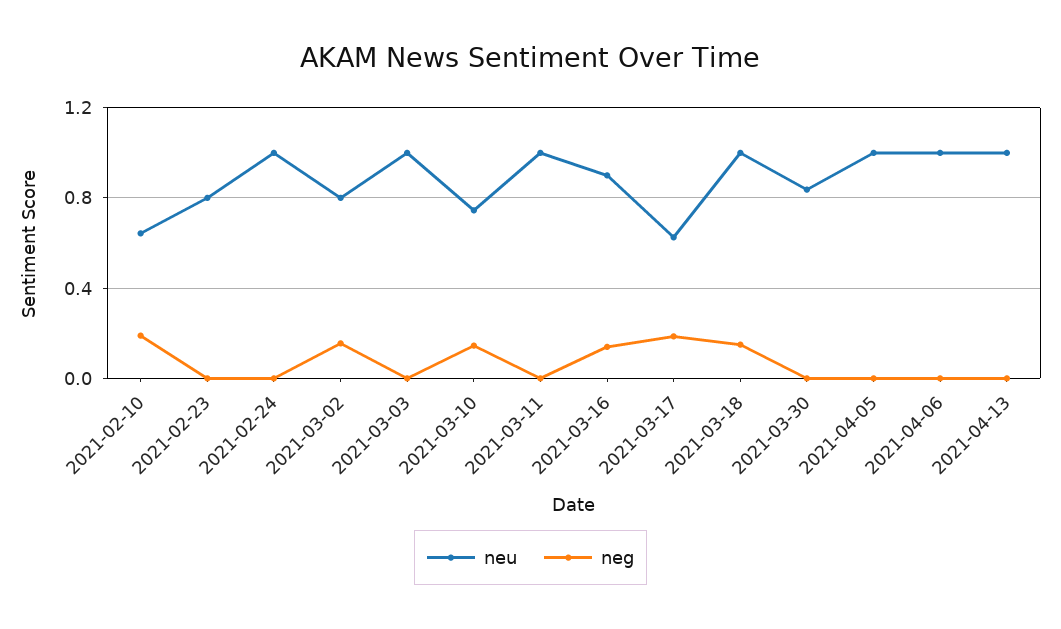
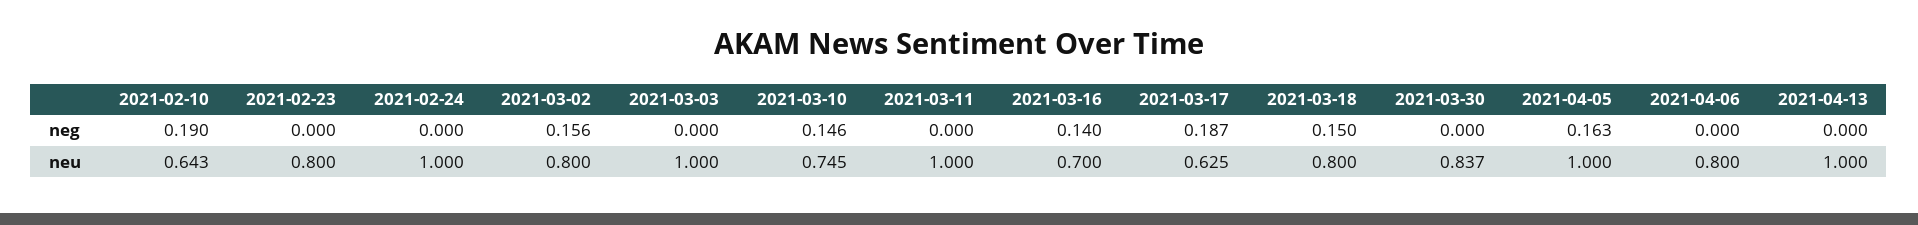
  {
    "neu": {
      "2021-02-10": 0.643,
      "2021-02-23": 0.8,
      "2021-02-24": 1,
      "2021-03-02": 0.8,
      "2021-03-03": 1,
      "2021-03-10": 0.745,
      "2021-03-11": 1,
-     "2021-03-16": 0.9,
+     "2021-03-16": 0.7,
      "2021-03-17": 0.625,
-     "2021-03-18": 1,
+     "2021-03-18": 0.8,
      "2021-03-30": 0.837,
      "2021-04-05": 1,
-     "2021-04-06": 1,
+     "2021-04-06": 0.8,
      "2021-04-13": 1
    },
    "neg": {
      "2021-02-10": 0.19,
      "2021-02-23": 0,
      "2021-02-24": 0,
      "2021-03-02": 0.156,
      "2021-03-03": 0,
      "2021-03-10": 0.146,
      "2021-03-11": 0,
      "2021-03-16": 0.14,
      "2021-03-17": 0.187,
      "2021-03-18": 0.15,
      "2021-03-30": 0,
-     "2021-04-05": 0,
+     "2021-04-05": 0.163,
      "2021-04-06": 0,
      "2021-04-13": 0
    }
  }

